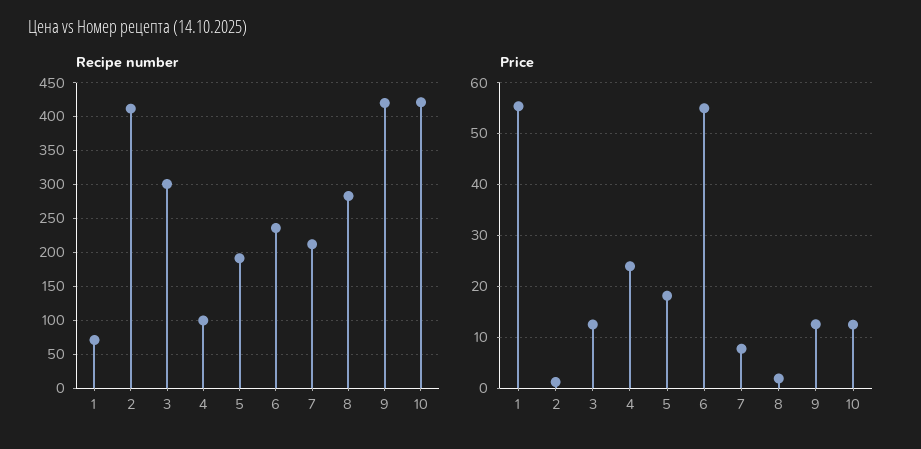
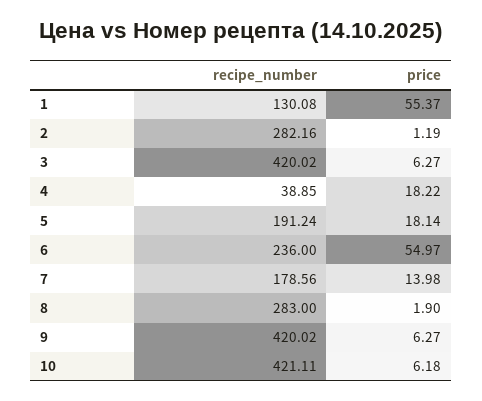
  {
    "Recipe number": {
-     "1": 70,
+     "1": 130.08,
-     "2": 410,
+     "2": 282.16,
-     "3": 300,
+     "3": 420.02,
-     "4": 100,
+     "4": 38.85,
      "5": 191.24,
      "6": 236,
-     "7": 210,
+     "7": 178.56,
      "8": 283,
      "9": 420.02,
      "10": 421.11
    },
    "Price": {
      "1": 55.37,
      "2": 1.19,
-     "3": 12,
+     "3": 6.27,
-     "4": 24,
+     "4": 18.22,
      "5": 18.14,
      "6": 54.97,
-     "7": 8,
+     "7": 13.98,
      "8": 1.9,
-     "9": 12,
+     "9": 6.27,
-     "10": 12
+     "10": 6.18
    }
  }

